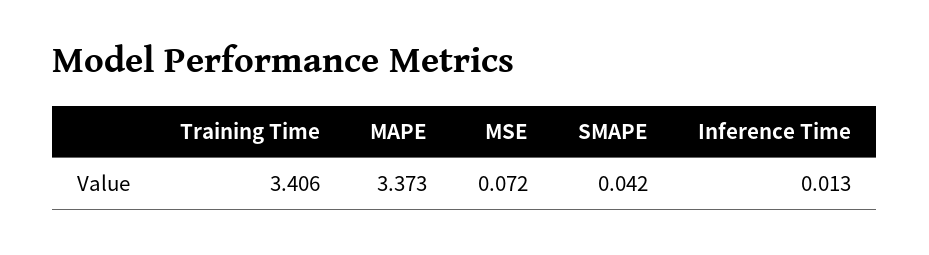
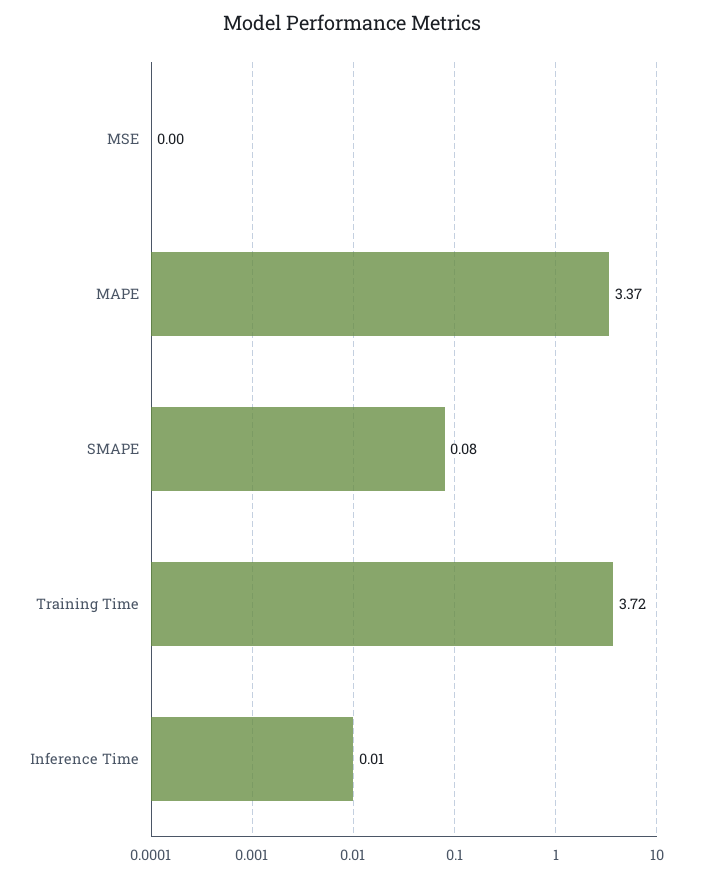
  {
-   "Training Time": 3.406,
+   "Training Time": 3.72,
    "MAPE": 3.373,
-   "MSE": 0.072,
+   "MSE": 0,
-   "SMAPE": 0.042,
+   "SMAPE": 0.08,
    "Inference Time": 0.013
  }

